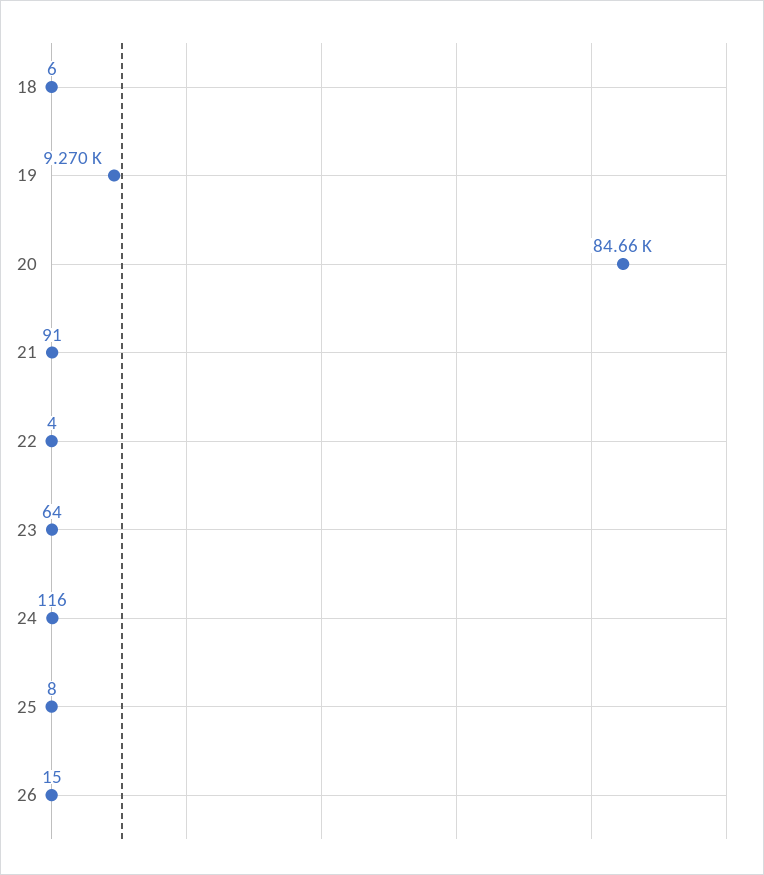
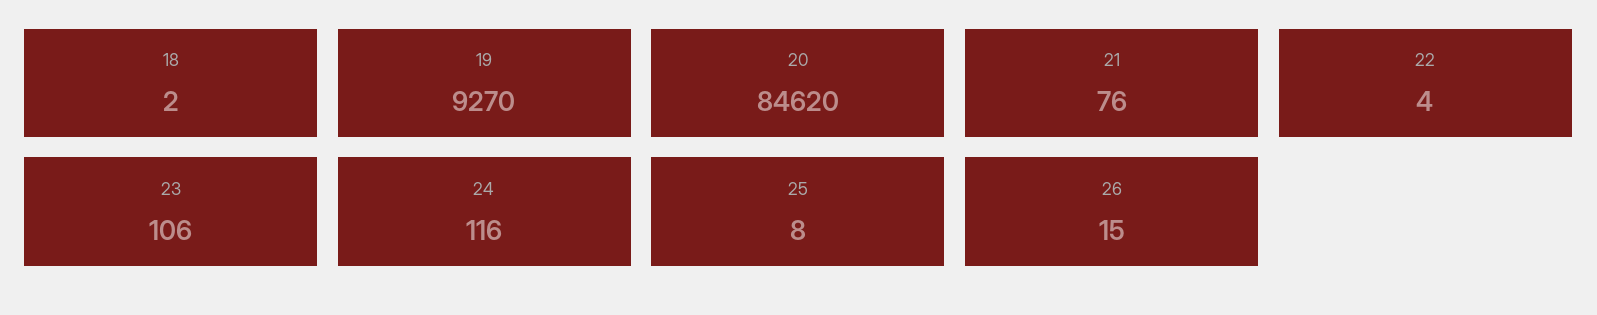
  {
-   "18": 6,
+   "18": 2,
    "19": 9270,
-   "20": 84660,
+   "20": 84620,
-   "21": 91,
+   "21": 76,
    "22": 4,
-   "23": 64,
+   "23": 106,
    "24": 116,
    "25": 8,
    "26": 15
  }

